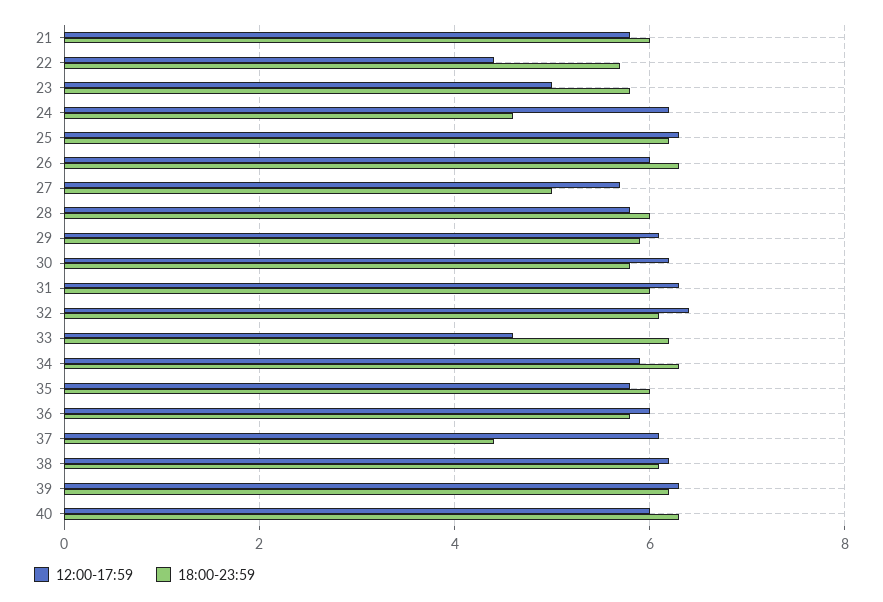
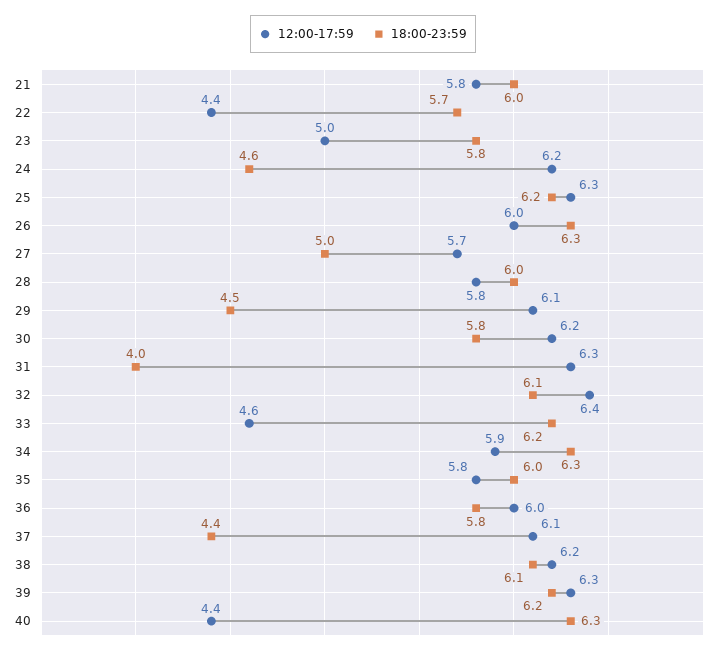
  {
    "12:00-17:59": {
      "21": 5.8,
      "22": 4.4,
      "23": 5,
      "24": 6.2,
      "25": 6.3,
      "26": 6,
      "27": 5.7,
      "28": 5.8,
      "29": 6.1,
      "30": 6.2,
      "31": 6.3,
      "32": 6.4,
      "33": 4.6,
      "34": 5.9,
      "35": 5.8,
      "36": 6,
      "37": 6.1,
      "38": 6.2,
      "39": 6.3,
-     "40": 6
+     "40": 4.4
    },
    "18:00-23:59": {
      "21": 6,
      "22": 5.7,
      "23": 5.8,
      "24": 4.6,
      "25": 6.2,
      "26": 6.3,
      "27": 5,
      "28": 6,
-     "29": 6,
+     "29": 4.5,
      "30": 5.8,
-     "31": 6,
+     "31": 4,
      "32": 6.1,
      "33": 6.2,
      "34": 6.3,
      "35": 6,
      "36": 5.8,
      "37": 4.4,
      "38": 6.1,
      "39": 6.2,
      "40": 6.3
    }
  }

